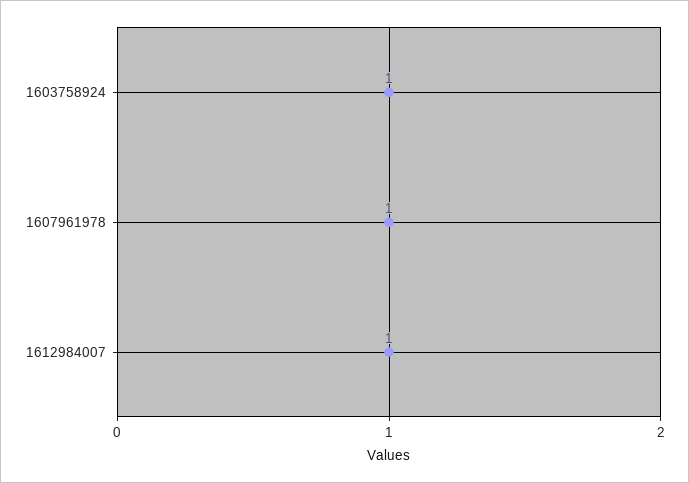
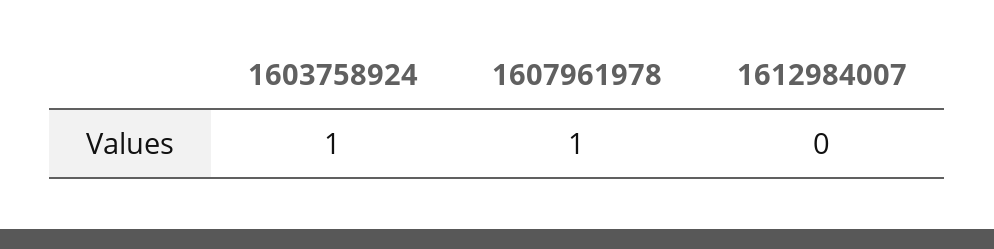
  {
    "1603758924": 1,
    "1607961978": 1,
-   "1612984007": 1
+   "1612984007": 0
  }

